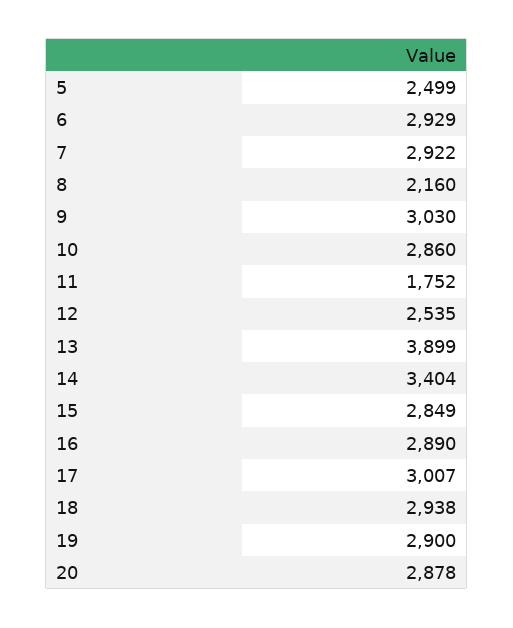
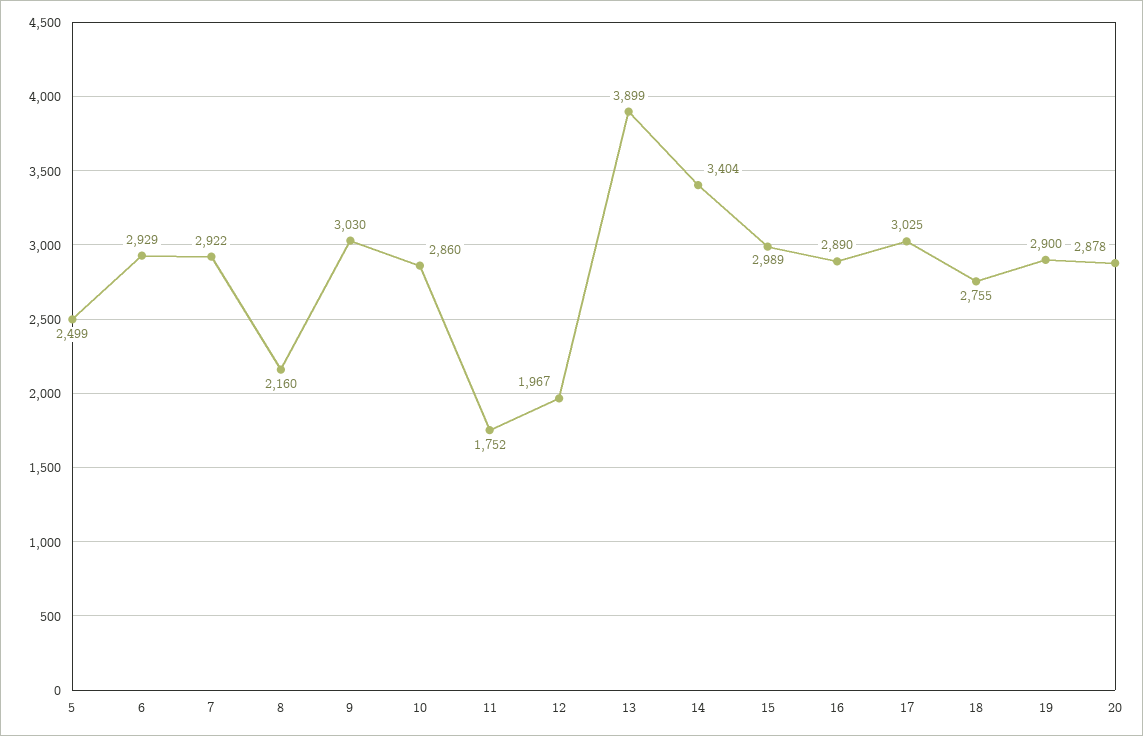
  {
    "5": 2499,
    "6": 2929,
    "7": 2922,
    "8": 2160,
    "9": 3030,
    "10": 2860,
    "11": 1752,
-   "12": 2535,
+   "12": 1967,
    "13": 3899,
    "14": 3404,
-   "15": 2849,
+   "15": 2989,
    "16": 2890,
-   "17": 3007,
+   "17": 3025,
-   "18": 2938,
+   "18": 2755,
    "19": 2900,
    "20": 2878
  }

